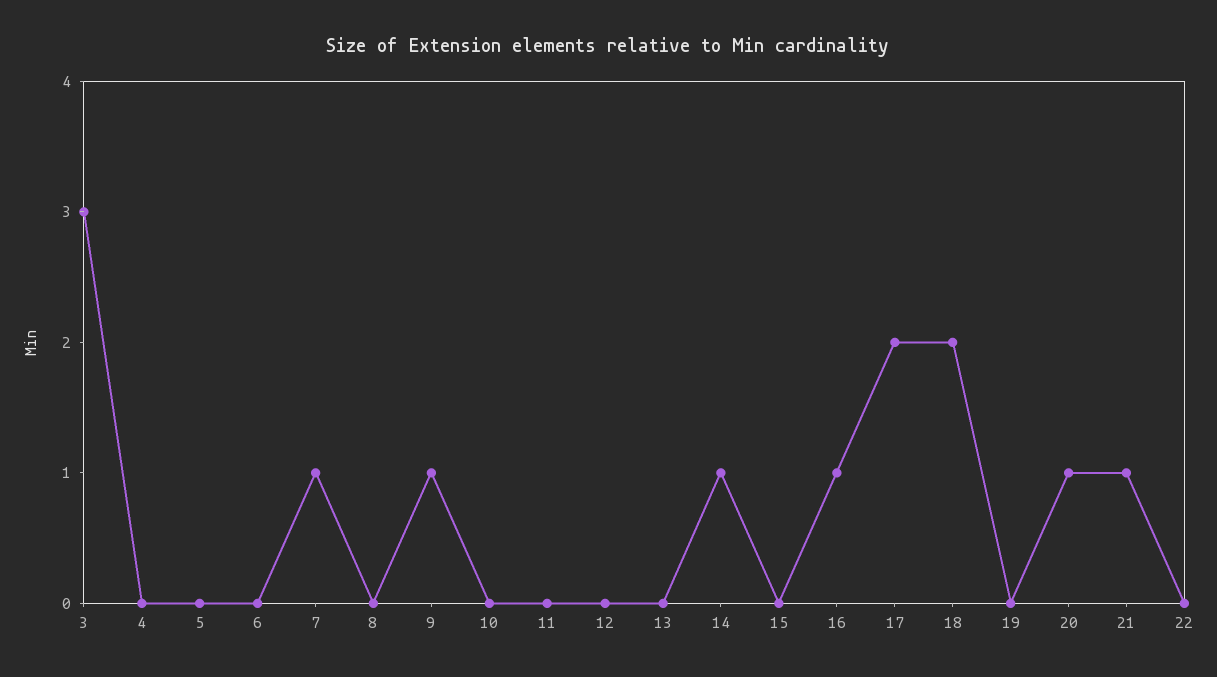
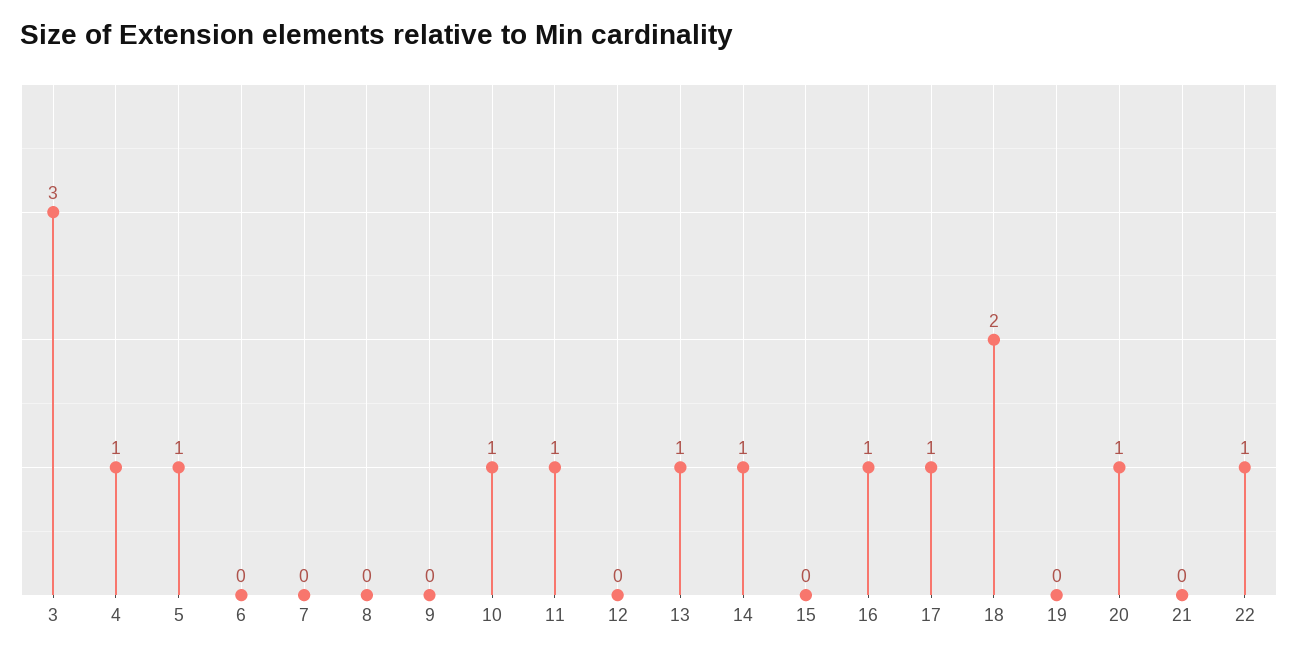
  {
    "3": 3,
-   "4": 0,
+   "4": 1,
-   "5": 0,
+   "5": 1,
    "6": 0,
-   "7": 1,
+   "7": 0,
    "8": 0,
-   "9": 1,
+   "9": 0,
-   "10": 0,
+   "10": 1,
-   "11": 0,
+   "11": 1,
    "12": 0,
-   "13": 0,
+   "13": 1,
    "14": 1,
    "15": 0,
    "16": 1,
-   "17": 2,
+   "17": 1,
    "18": 2,
    "19": 0,
    "20": 1,
-   "21": 1,
+   "21": 0,
-   "22": 0
+   "22": 1
  }

